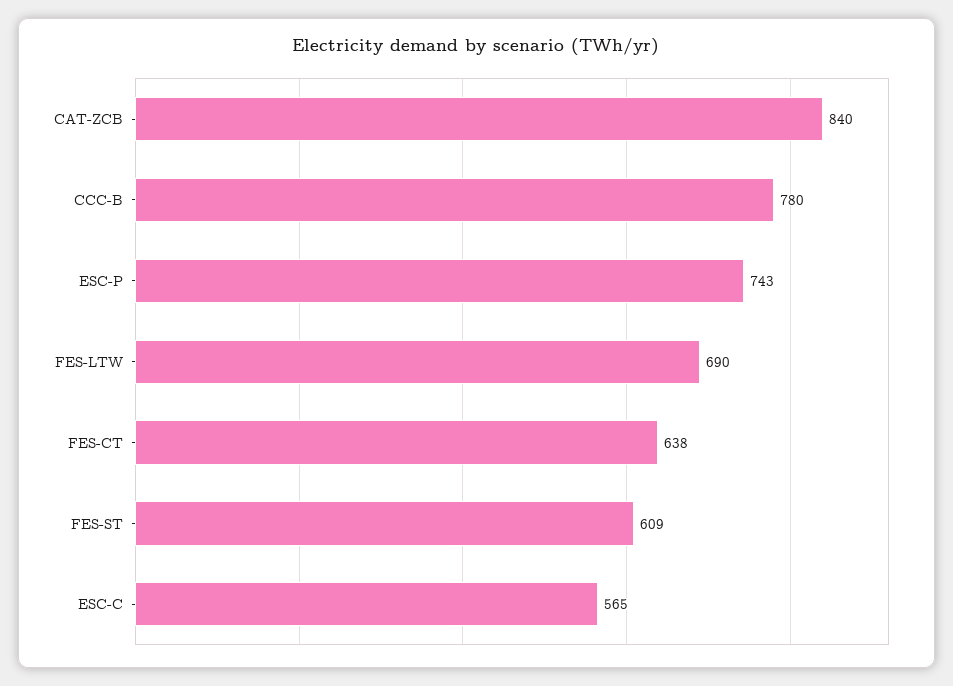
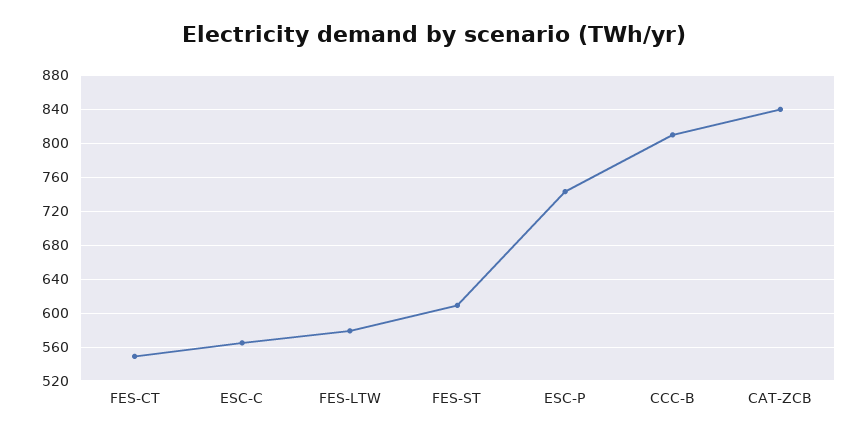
  {
    "CAT-ZCB": 840,
-   "CCC-B": 780,
+   "CCC-B": 810,
    "ESC-P": 743,
-   "FES-LTW": 690,
+   "FES-LTW": 580,
-   "FES-CT": 638,
+   "FES-CT": 550,
    "FES-ST": 609,
    "ESC-C": 565
  }

